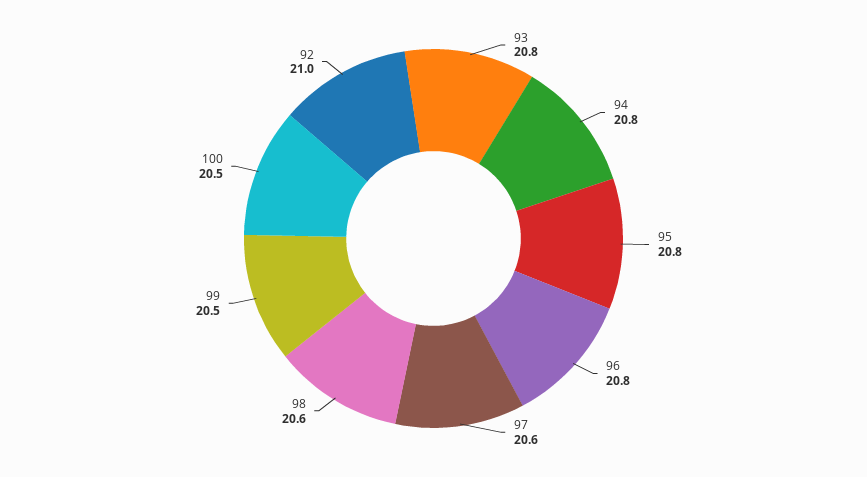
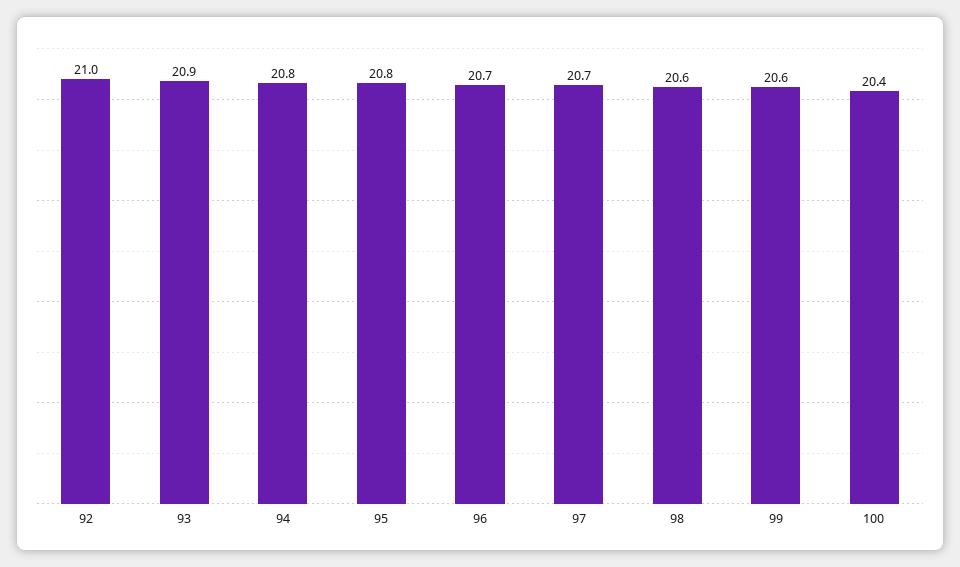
  {
-   "93": 20.8,
+   "93": 20.9,
    "94": 20.8,
    "95": 20.8,
-   "96": 20.8,
+   "96": 20.7,
-   "97": 20.6,
+   "97": 20.7,
    "98": 20.6,
-   "99": 20.5,
+   "99": 20.6,
-   "100": 20.5,
+   "100": 20.4,
    "92": 21
  }

